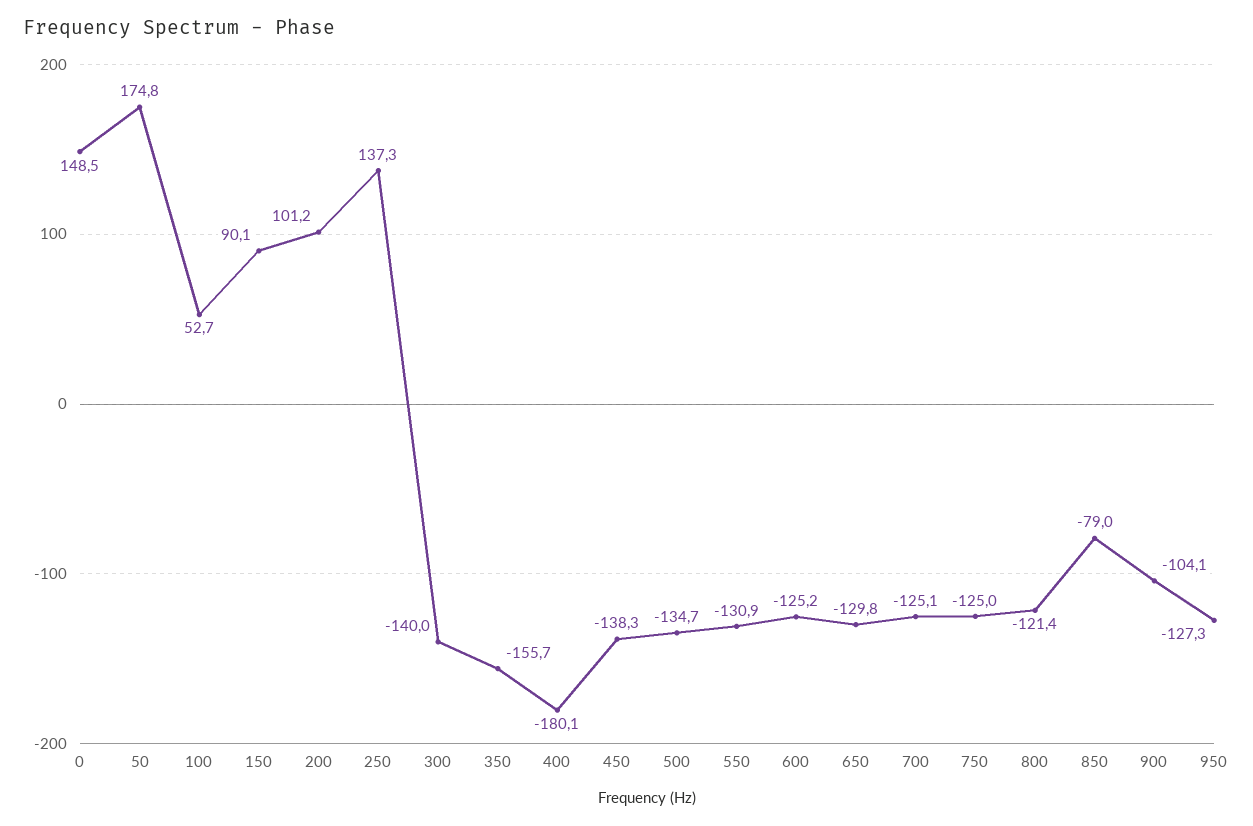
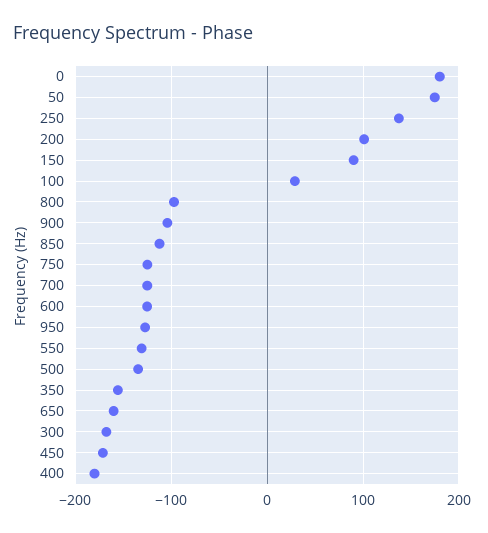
  {
-   "0": 148.5,
+   "0": 180,
    "50": 174.8,
-   "100": 52.7,
+   "100": 30,
    "150": 90.1,
    "200": 101.2,
    "250": 137.3,
-   "300": -140,
+   "300": -170,
    "350": -155.7,
    "400": -180.1,
-   "450": -138.3,
+   "450": -170,
    "500": -134.7,
    "550": -130.9,
    "600": -125.2,
-   "650": -129.8,
+   "650": -160,
    "700": -125.1,
    "750": -125,
-   "800": -121.4,
+   "800": -100,
-   "850": -79,
+   "850": -110,
    "900": -104.1,
    "950": -127.3
  }

